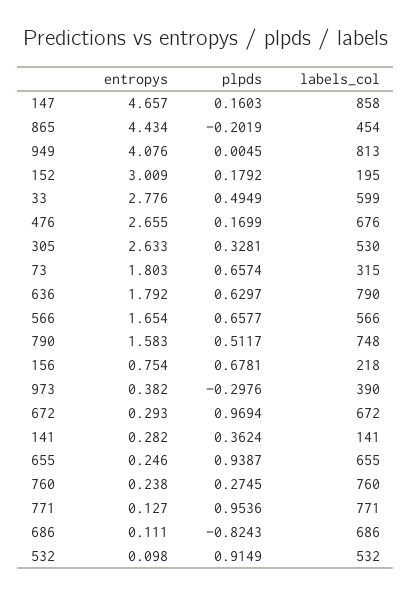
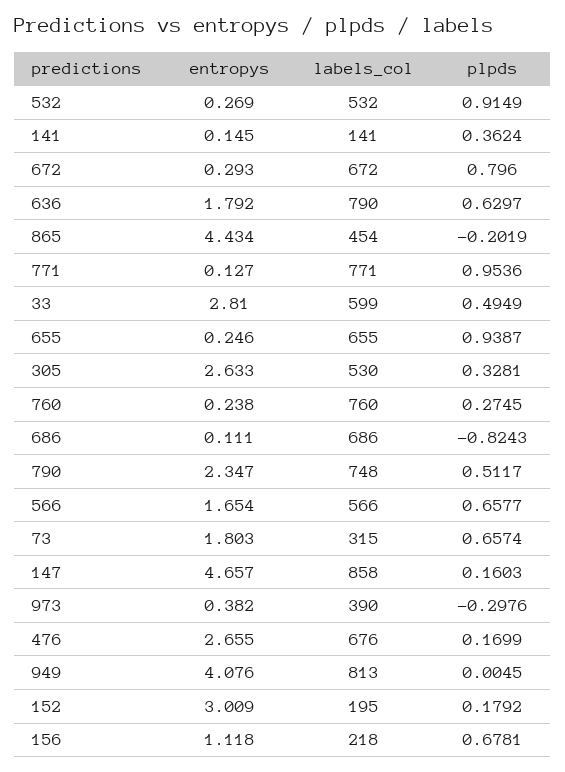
  {
    "entropys": {
      "147": 4.657,
      "865": 4.434,
      "949": 4.076,
      "152": 3.009,
-     "33": 2.776,
+     "33": 2.81,
      "476": 2.655,
      "305": 2.633,
      "73": 1.803,
      "636": 1.792,
      "566": 1.654,
-     "790": 1.583,
+     "790": 2.347,
-     "156": 0.754,
+     "156": 1.118,
      "973": 0.382,
      "672": 0.293,
-     "141": 0.282,
+     "141": 0.145,
      "655": 0.246,
      "760": 0.238,
      "771": 0.127,
      "686": 0.111,
-     "532": 0.098
+     "532": 0.269
    },
    "plpds": {
      "147": 0.1603,
      "865": -0.2019,
      "949": 0.0045,
      "152": 0.1792,
      "33": 0.4949,
      "476": 0.1699,
      "305": 0.3281,
      "73": 0.6574,
      "636": 0.6297,
      "566": 0.6577,
      "790": 0.5117,
      "156": 0.6781,
      "973": -0.2976,
-     "672": 0.9694,
+     "672": 0.796,
      "141": 0.3624,
      "655": 0.9387,
      "760": 0.2745,
      "771": 0.9536,
      "686": -0.8243,
      "532": 0.9149
    },
    "labels_col": {
      "147": 858,
      "865": 454,
      "949": 813,
      "152": 195,
      "33": 599,
      "476": 676,
      "305": 530,
      "73": 315,
      "636": 790,
      "566": 566,
      "790": 748,
      "156": 218,
      "973": 390,
      "672": 672,
      "141": 141,
      "655": 655,
      "760": 760,
      "771": 771,
      "686": 686,
      "532": 532
    }
  }

